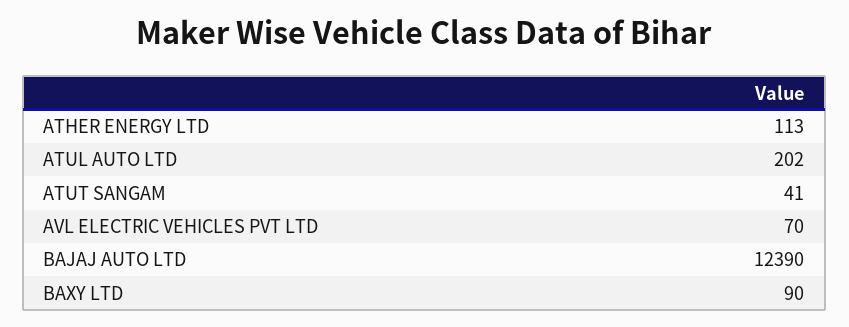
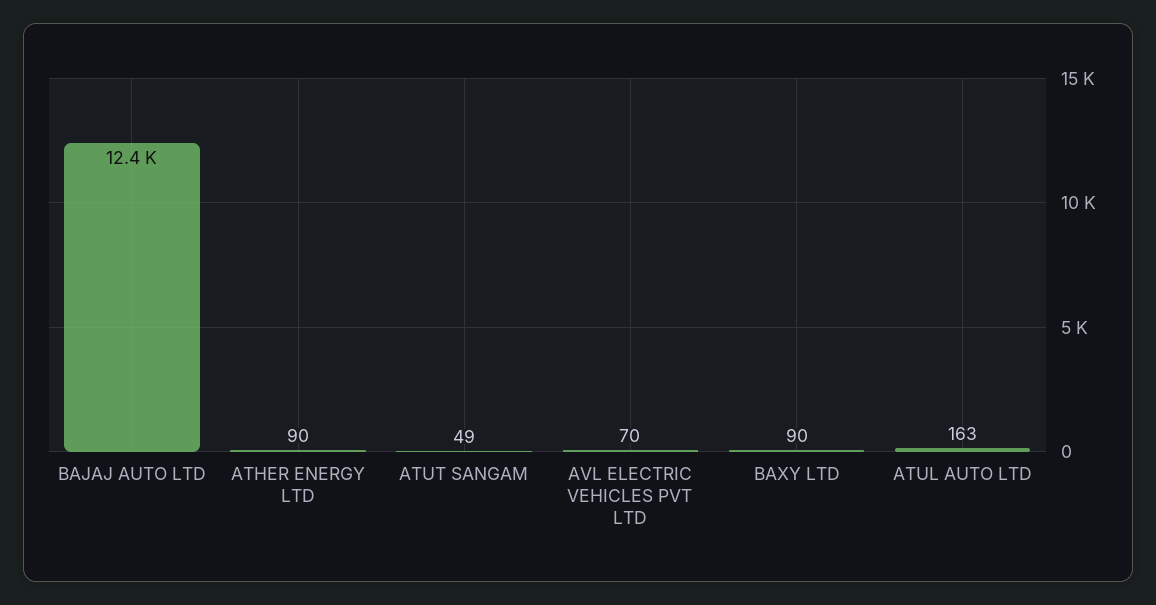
  {
-   "ATHER ENERGY LTD": 113,
+   "ATHER ENERGY LTD": 90,
-   "ATUL AUTO LTD": 202,
+   "ATUL AUTO LTD": 163,
-   "ATUT SANGAM": 41,
+   "ATUT SANGAM": 49,
    "AVL ELECTRIC VEHICLES PVT LTD": 70,
    "BAJAJ AUTO LTD": 12390,
    "BAXY LTD": 90
  }

